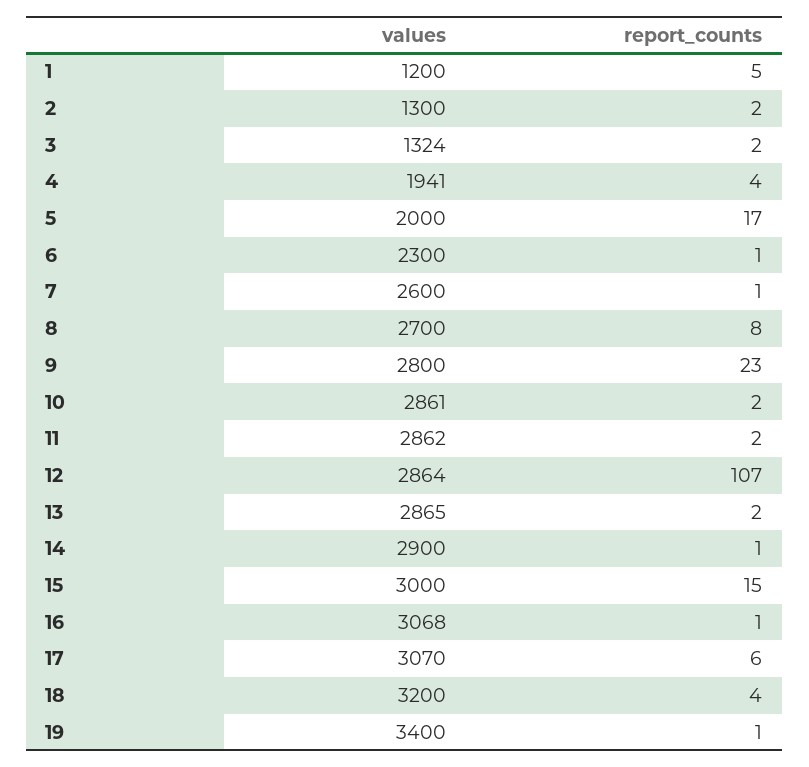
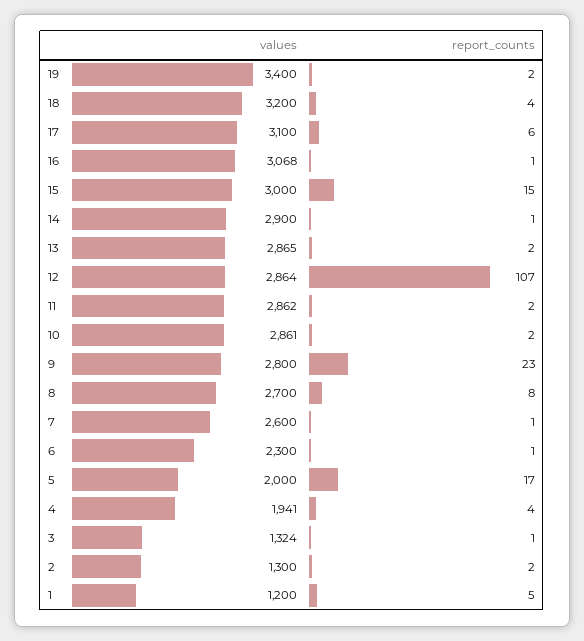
  {
    "values": {
      "1": 1200,
      "2": 1300,
      "3": 1324,
      "4": 1941,
      "5": 2000,
      "6": 2300,
      "7": 2600,
      "8": 2700,
      "9": 2800,
      "10": 2861,
      "11": 2862,
      "12": 2864,
      "13": 2865,
      "14": 2900,
      "15": 3000,
      "16": 3068,
-     "17": 3070,
+     "17": 3100,
      "18": 3200,
      "19": 3400
    },
    "report_counts": {
      "1": 5,
      "2": 2,
-     "3": 2,
+     "3": 1,
      "4": 4,
      "5": 17,
      "6": 1,
      "7": 1,
      "8": 8,
      "9": 23,
      "10": 2,
      "11": 2,
      "12": 107,
      "13": 2,
      "14": 1,
      "15": 15,
      "16": 1,
      "17": 6,
      "18": 4,
-     "19": 1
+     "19": 2
    }
  }

